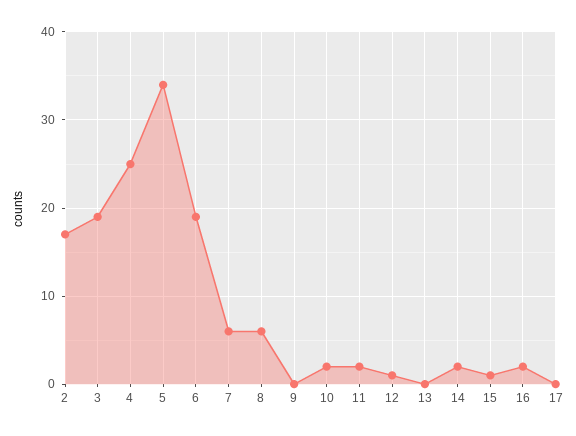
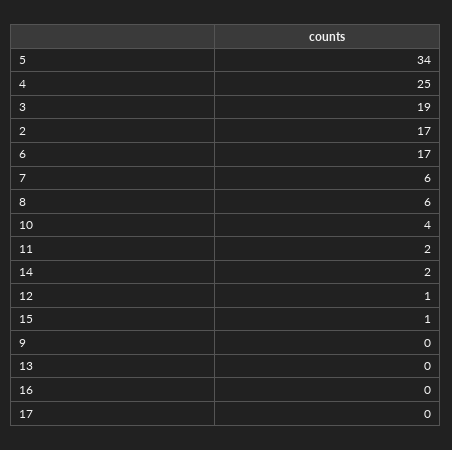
  {
    "2": 17,
    "3": 19,
    "4": 25,
    "5": 34,
-   "6": 19,
+   "6": 17,
    "7": 6,
    "8": 6,
    "9": 0,
-   "10": 2,
+   "10": 4,
    "11": 2,
    "12": 1,
    "13": 0,
    "14": 2,
    "15": 1,
-   "16": 2,
+   "16": 0,
    "17": 0
  }

